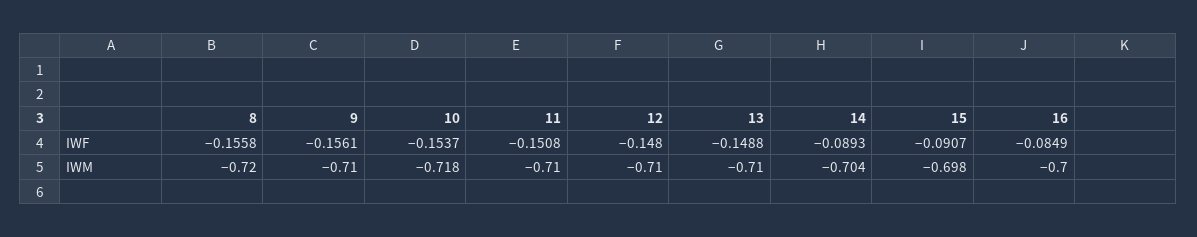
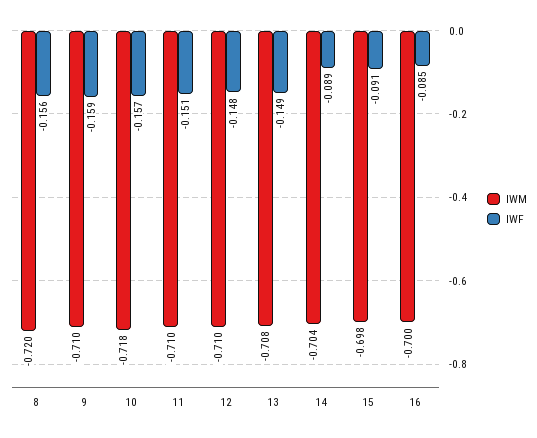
  {
    "IWF": {
      "8": -0.1558,
-     "9": -0.1561,
+     "9": -0.159,
-     "10": -0.1537,
+     "10": -0.157,
      "11": -0.1508,
      "12": -0.148,
      "13": -0.1488,
      "14": -0.0893,
      "15": -0.0907,
      "16": -0.0849
    },
    "IWM": {
      "8": -0.72,
      "9": -0.71,
      "10": -0.718,
      "11": -0.71,
      "12": -0.71,
-     "13": -0.71,
+     "13": -0.708,
      "14": -0.704,
      "15": -0.698,
      "16": -0.7
    }
  }

